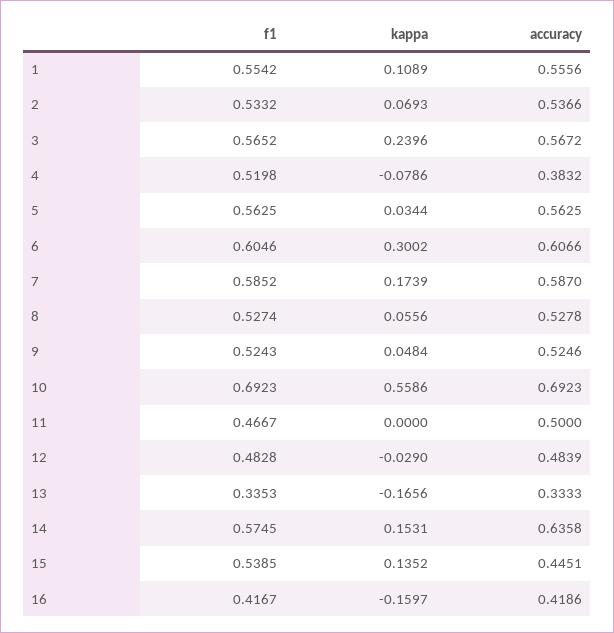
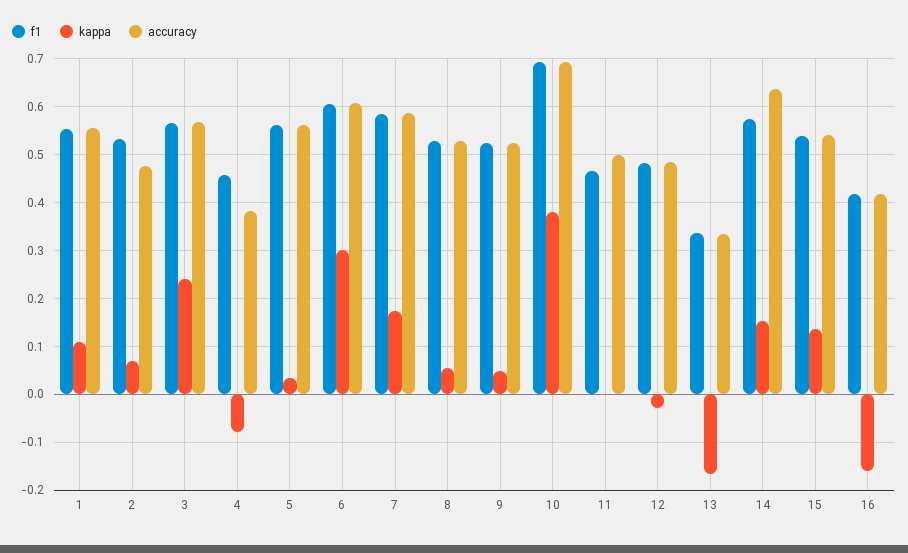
  {
    "f1": {
      "1": 0.5542,
      "2": 0.5332,
      "3": 0.5652,
-     "4": 0.5198,
+     "4": 0.46,
      "5": 0.5625,
      "6": 0.6046,
      "7": 0.5852,
      "8": 0.5274,
      "9": 0.5243,
      "10": 0.6923,
      "11": 0.4667,
      "12": 0.4828,
      "13": 0.3353,
      "14": 0.5745,
      "15": 0.5385,
      "16": 0.4167
    },
    "kappa": {
      "1": 0.1089,
      "2": 0.0693,
      "3": 0.2396,
      "4": -0.0786,
      "5": 0.0344,
      "6": 0.3002,
      "7": 0.1739,
      "8": 0.0556,
      "9": 0.0484,
-     "10": 0.5586,
+     "10": 0.38,
      "11": 0,
      "12": -0.029,
      "13": -0.1656,
      "14": 0.1531,
      "15": 0.1352,
      "16": -0.1597
    },
    "accuracy": {
      "1": 0.5556,
-     "2": 0.5366,
+     "2": 0.48,
      "3": 0.5672,
      "4": 0.3832,
      "5": 0.5625,
      "6": 0.6066,
      "7": 0.587,
      "8": 0.5278,
      "9": 0.5246,
      "10": 0.6923,
      "11": 0.5,
      "12": 0.4839,
      "13": 0.3333,
      "14": 0.6358,
-     "15": 0.4451,
+     "15": 0.54,
      "16": 0.4186
    }
  }

